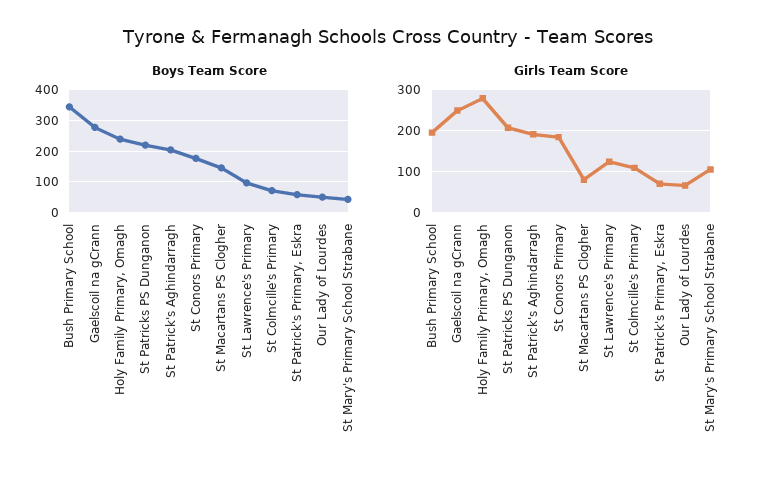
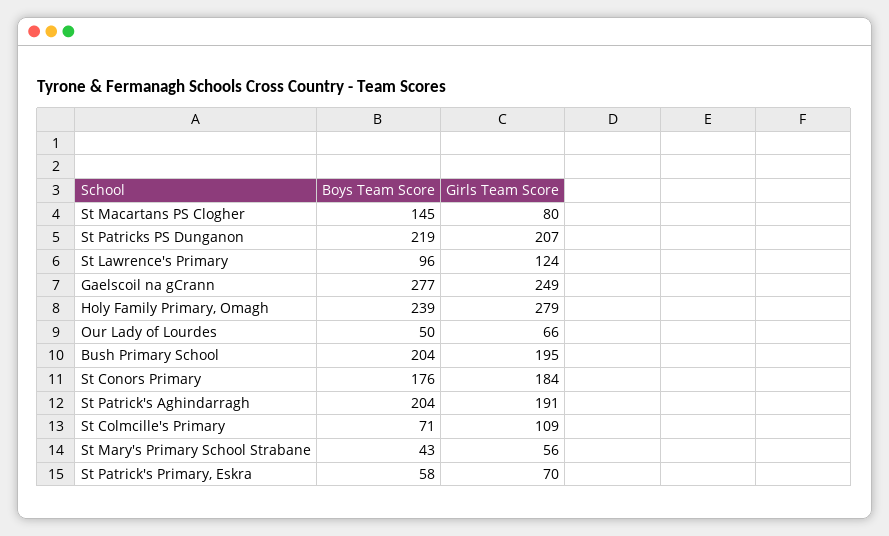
  {
    "Boys Team Score": {
-     "Bush Primary School": 340,
+     "Bush Primary School": 204,
      "Gaelscoil na gCrann": 277,
      "Holy Family Primary, Omagh": 239,
      "St Patricks PS Dunganon": 219,
      "St Patrick's Aghindarragh": 204,
      "St Conors Primary": 176,
      "St Macartans PS Clogher": 145,
      "St Lawrence's Primary": 96,
      "St Colmcille's Primary": 71,
      "St Patrick's Primary, Eskra": 58,
      "Our Lady of Lourdes": 50,
      "St Mary's Primary School Strabane": 43
    },
    "Girls Team Score": {
      "Bush Primary School": 195,
      "Gaelscoil na gCrann": 249,
      "Holy Family Primary, Omagh": 279,
      "St Patricks PS Dunganon": 207,
      "St Patrick's Aghindarragh": 191,
      "St Conors Primary": 184,
      "St Macartans PS Clogher": 80,
      "St Lawrence's Primary": 124,
      "St Colmcille's Primary": 109,
      "St Patrick's Primary, Eskra": 70,
      "Our Lady of Lourdes": 66,
-     "St Mary's Primary School Strabane": 100
+     "St Mary's Primary School Strabane": 56
    }
  }

